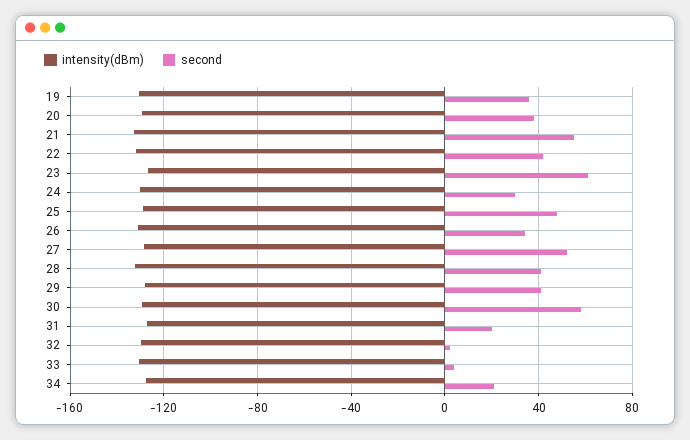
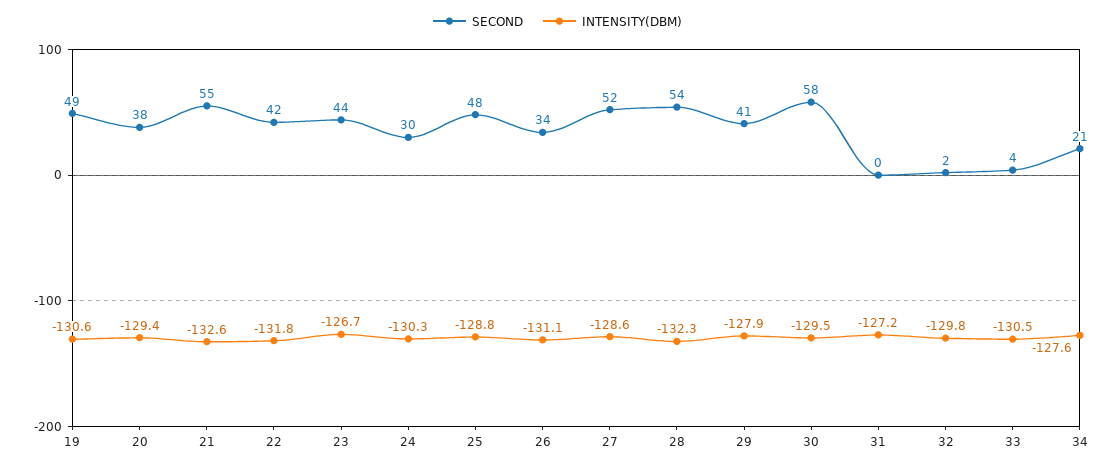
  {
    "intensity(dBm)": {
      "19": -130.6,
      "20": -129.4,
      "21": -132.6,
      "22": -131.8,
      "23": -126.7,
      "24": -130.3,
      "25": -128.8,
      "26": -131.1,
      "27": -128.6,
      "28": -132.3,
      "29": -127.9,
      "30": -129.5,
      "31": -127.2,
      "32": -129.8,
      "33": -130.5,
      "34": -127.6
    },
    "second": {
-     "19": 35,
+     "19": 49,
      "20": 38,
      "21": 55,
      "22": 42,
-     "23": 60,
+     "23": 44,
      "24": 30,
      "25": 48,
      "26": 34,
      "27": 52,
-     "28": 40,
+     "28": 54,
      "29": 41,
      "30": 58,
-     "31": 20,
+     "31": 0,
      "32": 2,
      "33": 4,
      "34": 21
    }
  }

